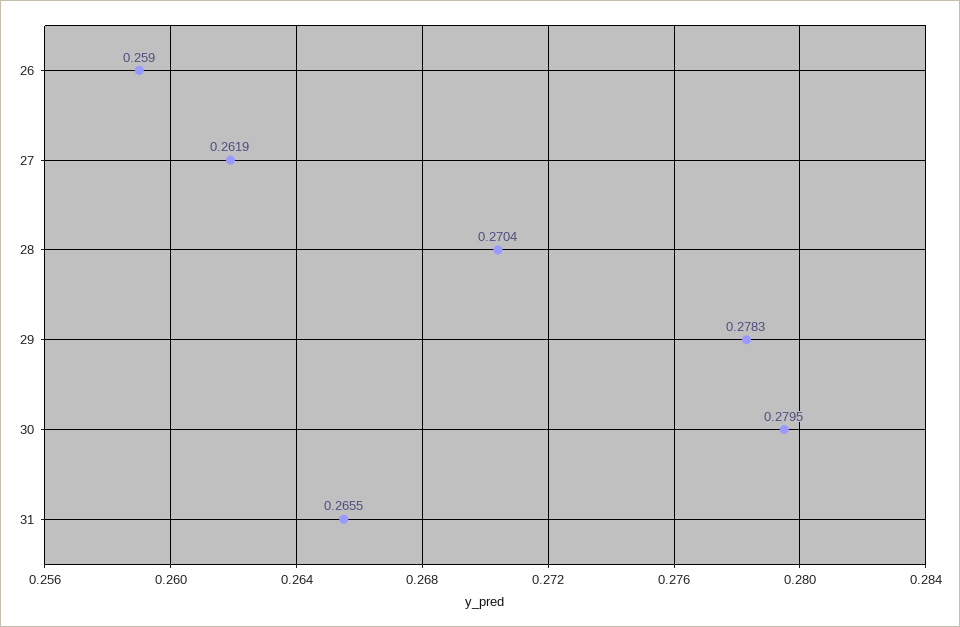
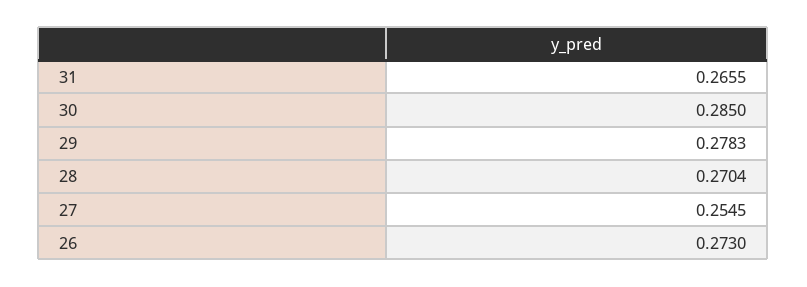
  {
-   "26": 0.259,
+   "26": 0.273,
-   "27": 0.2619,
+   "27": 0.2545,
    "28": 0.2704,
    "29": 0.2783,
-   "30": 0.2795,
+   "30": 0.285,
    "31": 0.2655
  }

